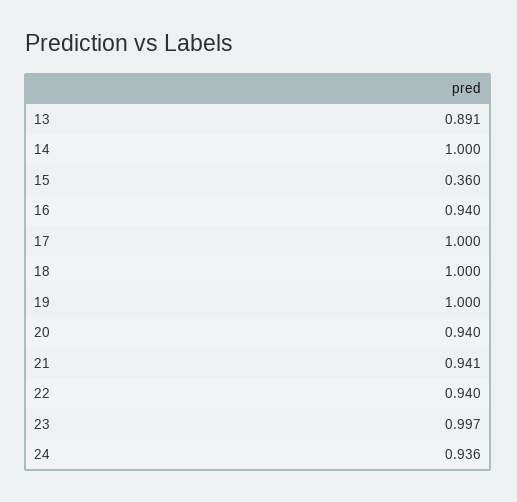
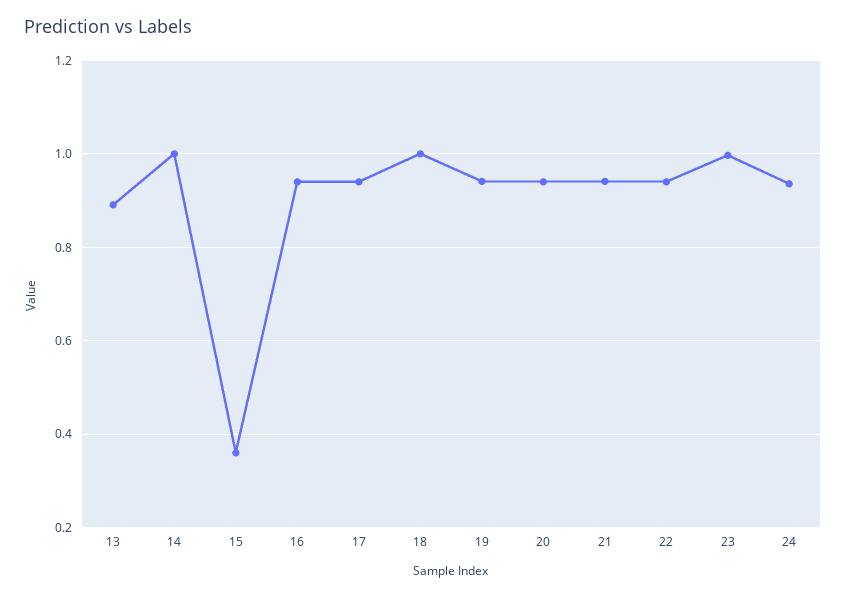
  {
    "13": 0.891,
    "14": 1,
    "15": 0.36,
    "16": 0.94,
-   "17": 1,
+   "17": 0.94,
    "18": 1,
-   "19": 1,
+   "19": 0.94,
    "20": 0.94,
    "21": 0.941,
    "22": 0.94,
    "23": 0.997,
    "24": 0.936
  }

